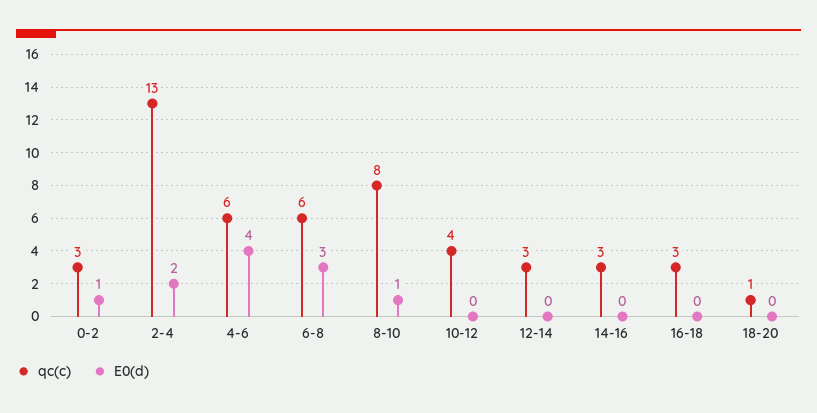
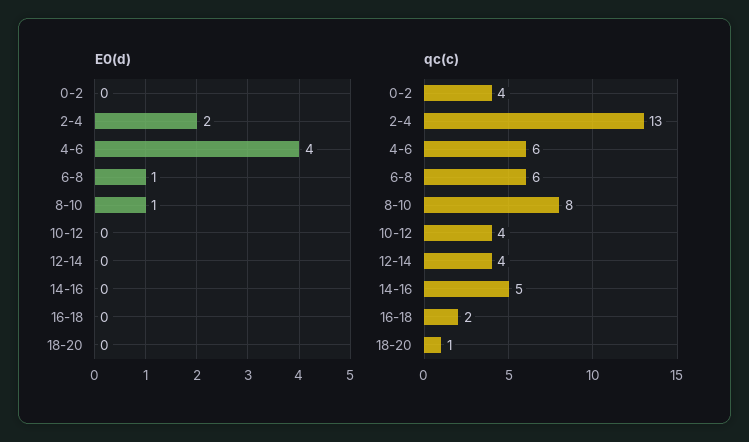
  {
    "qc(c)": {
-     "0-2": 3,
+     "0-2": 4,
      "2-4": 13,
      "4-6": 6,
      "6-8": 6,
      "8-10": 8,
      "10-12": 4,
-     "12-14": 3,
+     "12-14": 4,
-     "14-16": 3,
+     "14-16": 5,
-     "16-18": 3,
+     "16-18": 2,
      "18-20": 1
    },
    "E0(d)": {
-     "0-2": 1,
+     "0-2": 0,
      "2-4": 2,
      "4-6": 4,
-     "6-8": 3,
+     "6-8": 1,
      "8-10": 1,
      "10-12": 0,
      "12-14": 0,
      "14-16": 0,
      "16-18": 0,
      "18-20": 0
    }
  }

